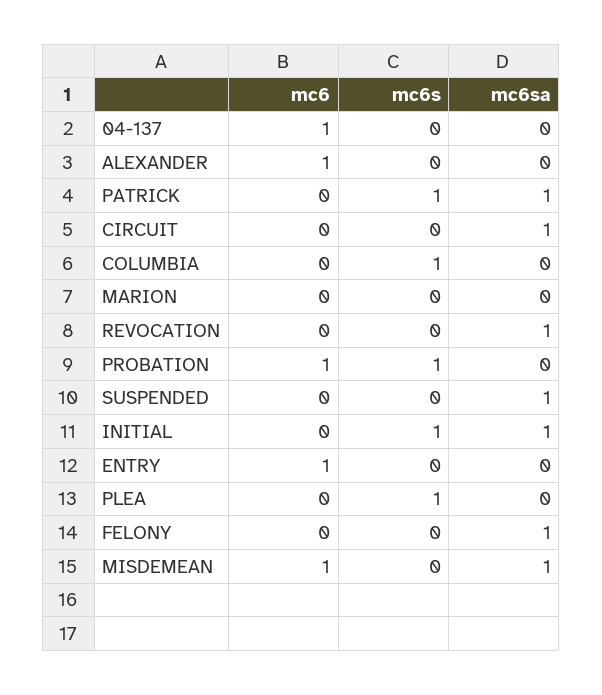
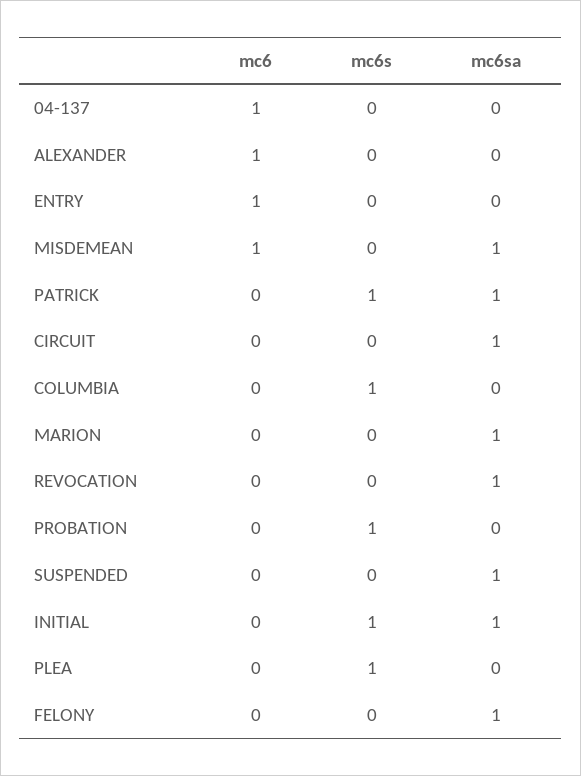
  {
    "mc6": {
      "04-137": 1,
      "ALEXANDER": 1,
      "PATRICK": 0,
      "CIRCUIT": 0,
      "COLUMBIA": 0,
      "MARION": 0,
      "REVOCATION": 0,
-     "PROBATION": 1,
+     "PROBATION": 0,
      "SUSPENDED": 0,
      "INITIAL": 0,
      "ENTRY": 1,
      "PLEA": 0,
      "FELONY": 0,
      "MISDEMEAN": 1
    },
    "mc6s": {
      "04-137": 0,
      "ALEXANDER": 0,
      "PATRICK": 1,
      "CIRCUIT": 0,
      "COLUMBIA": 1,
      "MARION": 0,
      "REVOCATION": 0,
      "PROBATION": 1,
      "SUSPENDED": 0,
      "INITIAL": 1,
      "ENTRY": 0,
      "PLEA": 1,
      "FELONY": 0,
      "MISDEMEAN": 0
    },
    "mc6sa": {
      "04-137": 0,
      "ALEXANDER": 0,
      "PATRICK": 1,
      "CIRCUIT": 1,
      "COLUMBIA": 0,
-     "MARION": 0,
+     "MARION": 1,
      "REVOCATION": 1,
      "PROBATION": 0,
      "SUSPENDED": 1,
      "INITIAL": 1,
      "ENTRY": 0,
      "PLEA": 0,
      "FELONY": 1,
      "MISDEMEAN": 1
    }
  }

